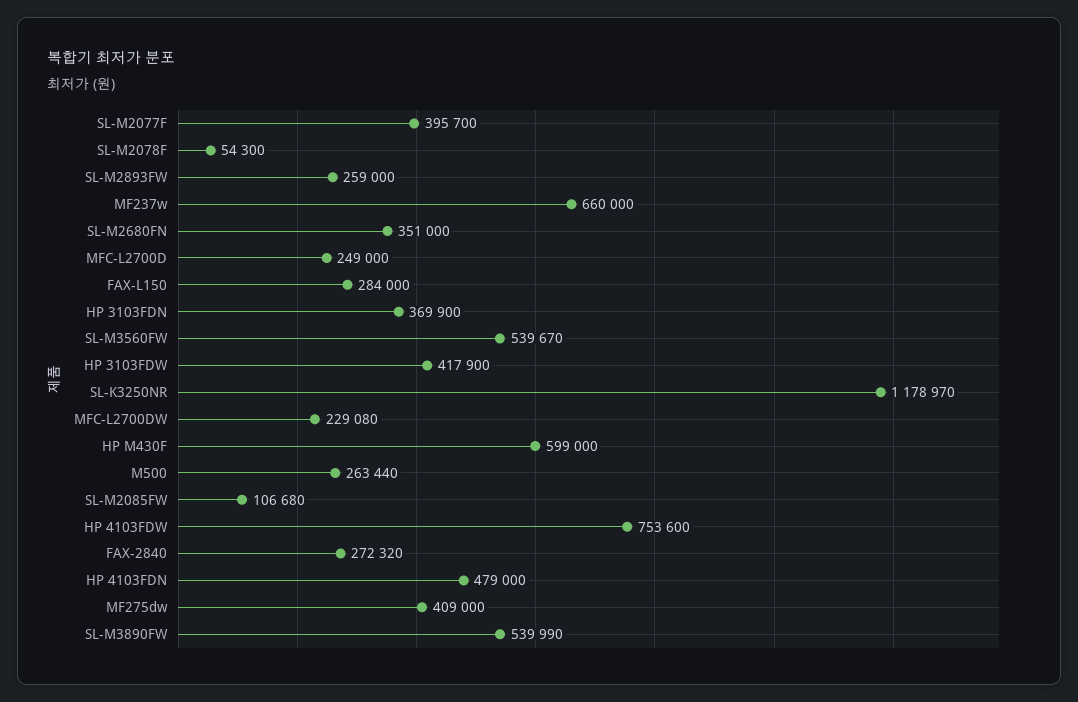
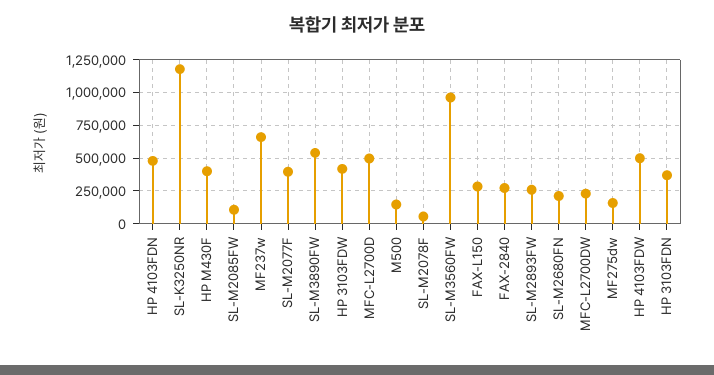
  {
    "SL-M2077F": 395700,
    "SL-M2078F": 54300,
    "SL-M2893FW": 259000,
    "MF237w": 660000,
-   "SL-M2680FN": 351000,
+   "SL-M2680FN": 200000,
-   "MFC-L2700D": 249000,
+   "MFC-L2700D": 500000,
    "FAX-L150": 284000,
    "HP 3103FDN": 369900,
-   "SL-M3560FW": 539670,
+   "SL-M3560FW": 950000,
    "HP 3103FDW": 417900,
    "SL-K3250NR": 1178970,
    "MFC-L2700DW": 229080,
-   "HP M430F": 599000,
+   "HP M430F": 400000,
-   "M500": 263440,
+   "M500": 150000,
    "SL-M2085FW": 106680,
-   "HP 4103FDW": 753600,
+   "HP 4103FDW": 500000,
    "FAX-2840": 272320,
    "HP 4103FDN": 479000,
-   "MF275dw": 409000,
+   "MF275dw": 150000,
    "SL-M3890FW": 539990
  }

